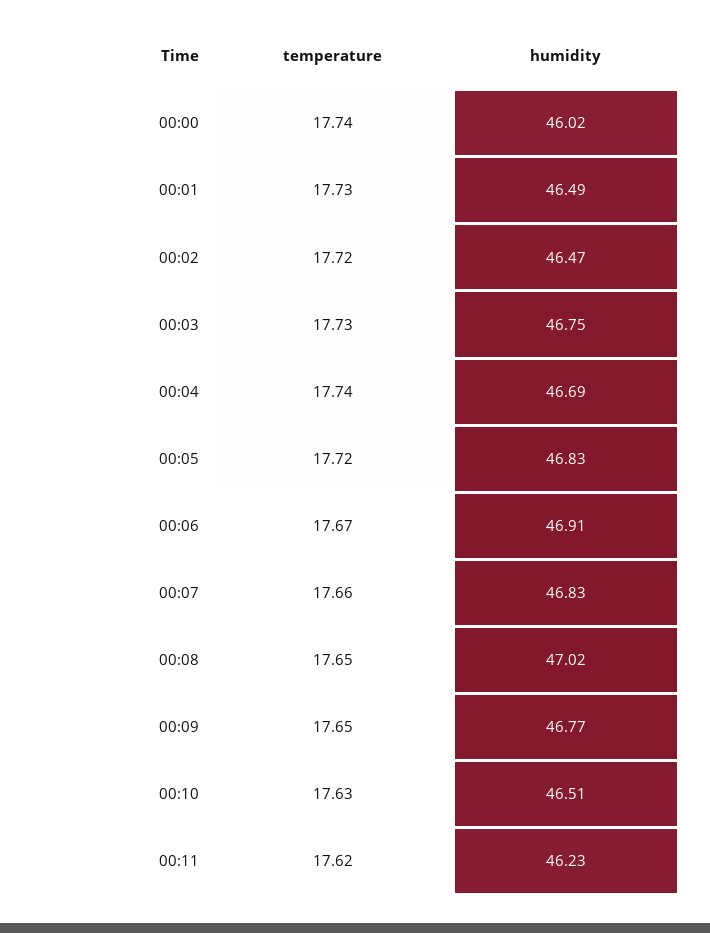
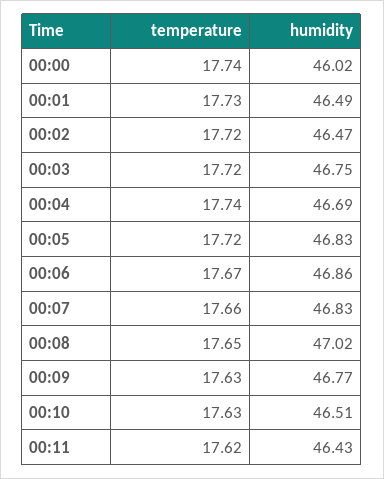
  {
    "temperature": {
      "00:00": 17.74,
      "00:01": 17.73,
      "00:02": 17.72,
-     "00:03": 17.73,
+     "00:03": 17.72,
      "00:04": 17.74,
      "00:05": 17.72,
      "00:06": 17.67,
      "00:07": 17.66,
      "00:08": 17.65,
-     "00:09": 17.65,
+     "00:09": 17.63,
      "00:10": 17.63,
      "00:11": 17.62
    },
    "humidity": {
      "00:00": 46.02,
      "00:01": 46.49,
      "00:02": 46.47,
      "00:03": 46.75,
      "00:04": 46.69,
      "00:05": 46.83,
-     "00:06": 46.91,
+     "00:06": 46.86,
      "00:07": 46.83,
      "00:08": 47.02,
      "00:09": 46.77,
      "00:10": 46.51,
-     "00:11": 46.23
+     "00:11": 46.43
    }
  }

